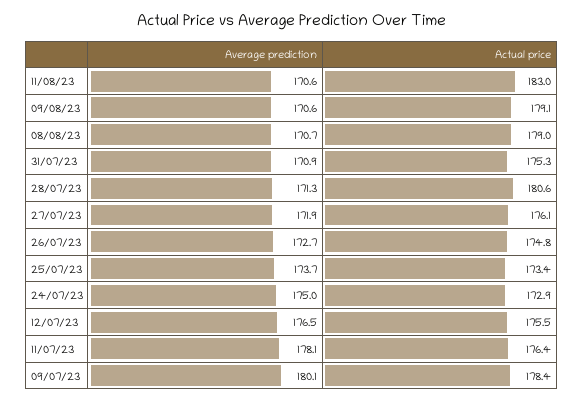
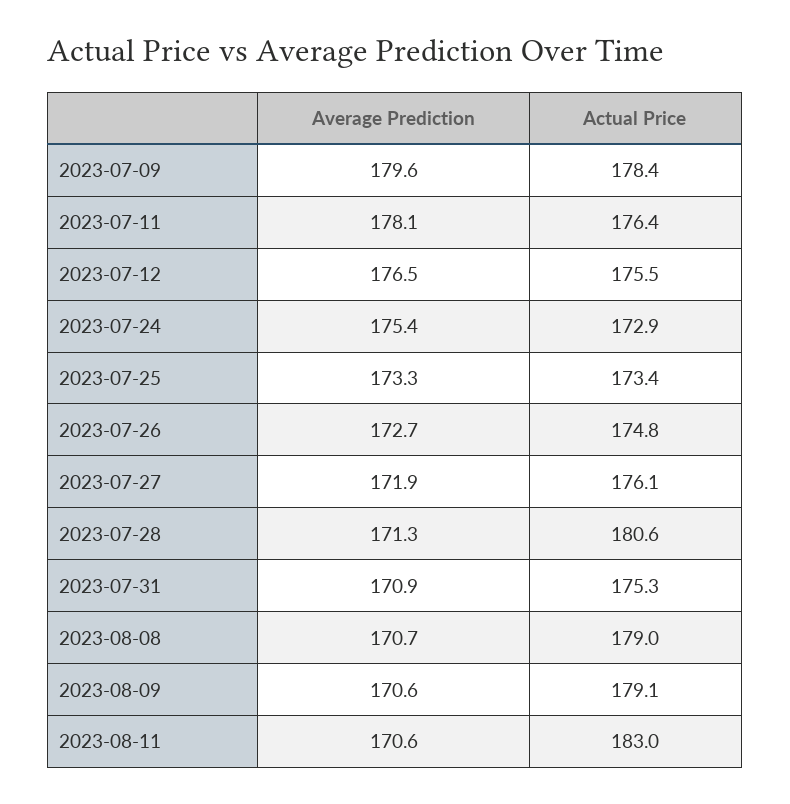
  {
    "Average prediction": {
      "11/08/23": 170.6,
      "09/08/23": 170.6,
      "08/08/23": 170.7,
      "31/07/23": 170.9,
      "28/07/23": 171.3,
      "27/07/23": 171.9,
      "26/07/23": 172.7,
-     "25/07/23": 173.7,
+     "25/07/23": 173.3,
-     "24/07/23": 175,
+     "24/07/23": 175.4,
      "12/07/23": 176.5,
      "11/07/23": 178.1,
-     "09/07/23": 180.1
+     "09/07/23": 179.6
    },
    "Actual price": {
      "11/08/23": 183,
      "09/08/23": 179.1,
      "08/08/23": 179,
      "31/07/23": 175.3,
      "28/07/23": 180.6,
      "27/07/23": 176.1,
      "26/07/23": 174.8,
      "25/07/23": 173.4,
      "24/07/23": 172.9,
      "12/07/23": 175.5,
      "11/07/23": 176.4,
      "09/07/23": 178.4
    }
  }

